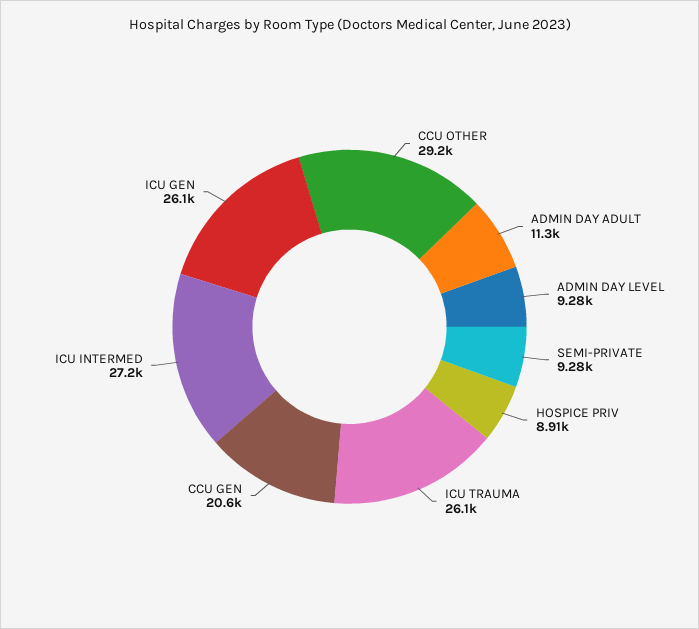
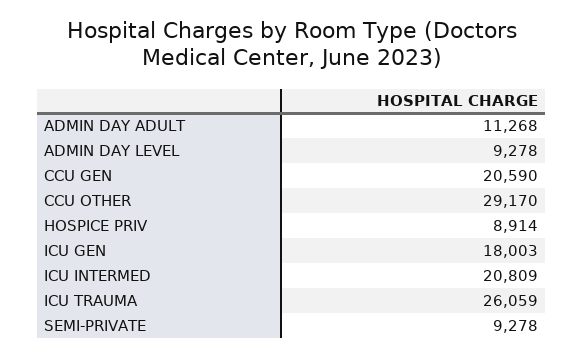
  {
    "CCU OTHER": 29170,
    "ADMIN DAY ADULT": 11268,
    "ADMIN DAY LEVEL": 9278,
    "SEMI-PRIVATE": 9278,
    "HOSPICE PRIV": 8914,
    "ICU TRAUMA": 26059,
    "CCU GEN": 20590,
-   "ICU INTERMED": 27200,
+   "ICU INTERMED": 20809,
-   "ICU GEN": 26100
+   "ICU GEN": 18003
  }

